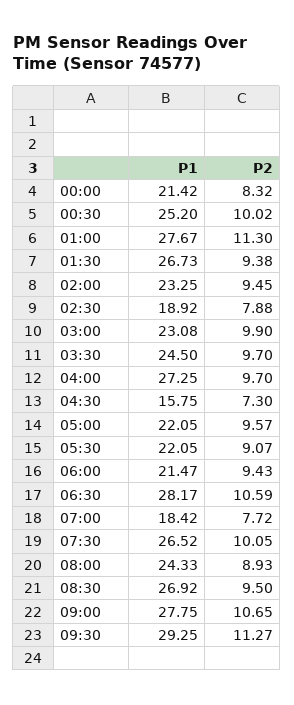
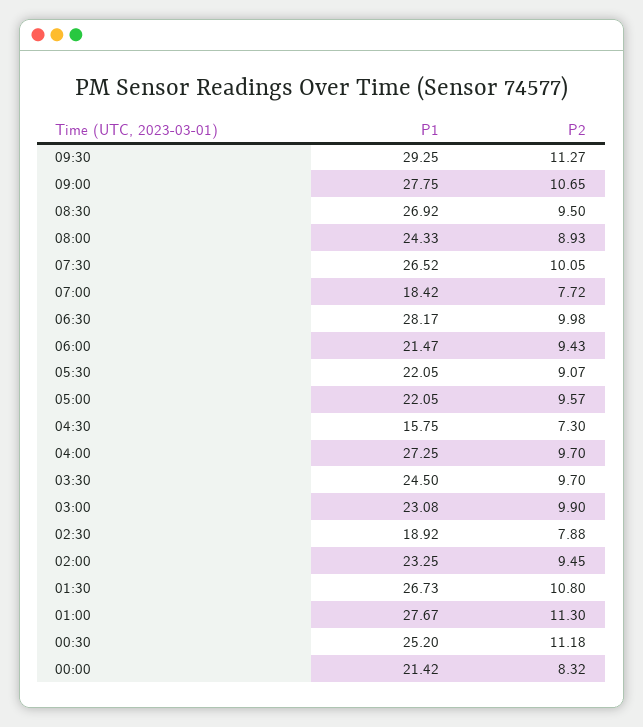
  {
    "P1": {
      "00:00": 21.42,
      "00:30": 25.2,
      "01:00": 27.67,
      "01:30": 26.73,
      "02:00": 23.25,
      "02:30": 18.92,
      "03:00": 23.08,
      "03:30": 24.5,
      "04:00": 27.25,
      "04:30": 15.75,
      "05:00": 22.05,
      "05:30": 22.05,
      "06:00": 21.47,
      "06:30": 28.17,
      "07:00": 18.42,
      "07:30": 26.52,
      "08:00": 24.33,
      "08:30": 26.92,
      "09:00": 27.75,
      "09:30": 29.25
    },
    "P2": {
      "00:00": 8.32,
-     "00:30": 10.02,
+     "00:30": 11.18,
      "01:00": 11.3,
-     "01:30": 9.38,
+     "01:30": 10.8,
      "02:00": 9.45,
      "02:30": 7.88,
      "03:00": 9.9,
      "03:30": 9.7,
      "04:00": 9.7,
      "04:30": 7.3,
      "05:00": 9.57,
      "05:30": 9.07,
      "06:00": 9.43,
-     "06:30": 10.59,
+     "06:30": 9.98,
      "07:00": 7.72,
      "07:30": 10.05,
      "08:00": 8.93,
      "08:30": 9.5,
      "09:00": 10.65,
      "09:30": 11.27
    }
  }

